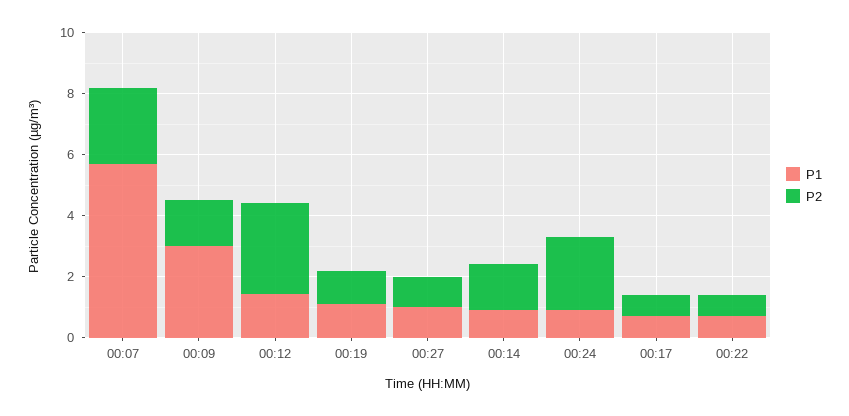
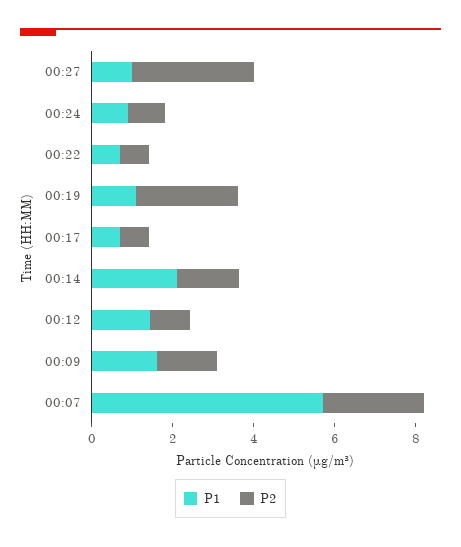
  {
    "P1": {
      "00:07": 5.5,
-     "00:09": 3,
+     "00:09": 1.5,
      "00:12": 1.5,
      "00:19": 1,
      "00:27": 1,
-     "00:14": 1,
+     "00:14": 2,
      "00:24": 1,
      "00:17": 0.5,
      "00:22": 0.5
    },
    "P2": {
      "00:07": 2.5,
      "00:09": 1.5,
-     "00:12": 3,
+     "00:12": 1,
-     "00:19": 1,
+     "00:19": 2.5,
-     "00:27": 1,
+     "00:27": 3,
      "00:14": 1.5,
-     "00:24": 2.5,
+     "00:24": 1,
      "00:17": 0.5,
      "00:22": 0.5
    }
  }

